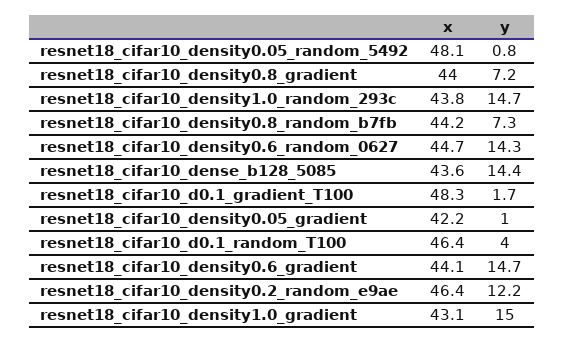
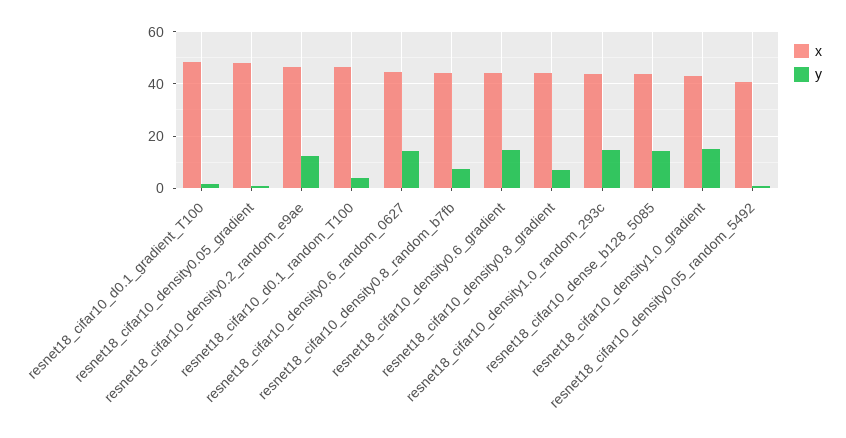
  {
    "x": {
-     "resnet18_cifar10_density0.05_random_5492": 48.1,
+     "resnet18_cifar10_density0.05_random_5492": 40,
      "resnet18_cifar10_density0.8_gradient": 44,
      "resnet18_cifar10_density1.0_random_293c": 43.8,
      "resnet18_cifar10_density0.8_random_b7fb": 44.2,
      "resnet18_cifar10_density0.6_random_0627": 44.7,
      "resnet18_cifar10_dense_b128_5085": 43.6,
      "resnet18_cifar10_d0.1_gradient_T100": 48.3,
-     "resnet18_cifar10_density0.05_gradient": 42.2,
+     "resnet18_cifar10_density0.05_gradient": 47.5,
      "resnet18_cifar10_d0.1_random_T100": 46.4,
      "resnet18_cifar10_density0.6_gradient": 44.1,
      "resnet18_cifar10_density0.2_random_e9ae": 46.4,
      "resnet18_cifar10_density1.0_gradient": 43.1
    },
    "y": {
      "resnet18_cifar10_density0.05_random_5492": 0.8,
      "resnet18_cifar10_density0.8_gradient": 7.2,
      "resnet18_cifar10_density1.0_random_293c": 14.7,
      "resnet18_cifar10_density0.8_random_b7fb": 7.3,
      "resnet18_cifar10_density0.6_random_0627": 14.3,
      "resnet18_cifar10_dense_b128_5085": 14.4,
      "resnet18_cifar10_d0.1_gradient_T100": 1.7,
      "resnet18_cifar10_density0.05_gradient": 1,
      "resnet18_cifar10_d0.1_random_T100": 4,
      "resnet18_cifar10_density0.6_gradient": 14.7,
      "resnet18_cifar10_density0.2_random_e9ae": 12.2,
      "resnet18_cifar10_density1.0_gradient": 15
    }
  }

